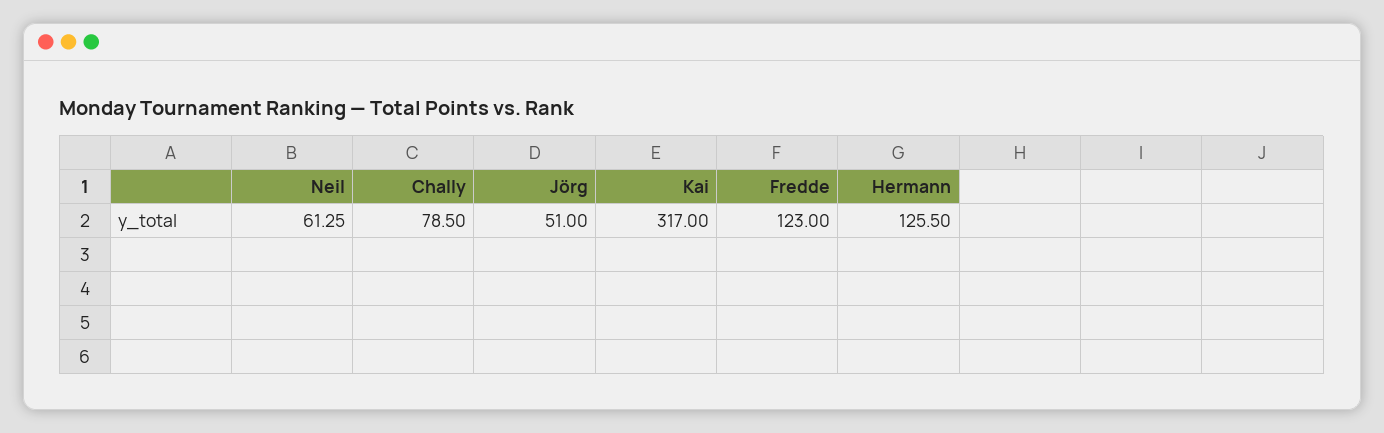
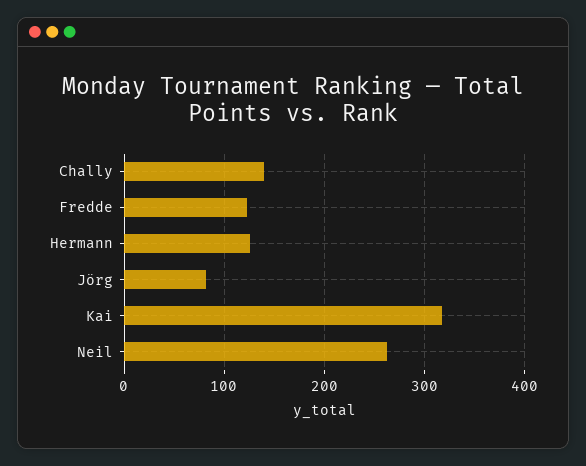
  {
-   "Neil": 61.25,
+   "Neil": 260,
-   "Chally": 78.5,
+   "Chally": 140,
-   "Jörg": 51,
+   "Jörg": 80,
    "Kai": 317,
    "Fredde": 123,
    "Hermann": 125.5
  }

